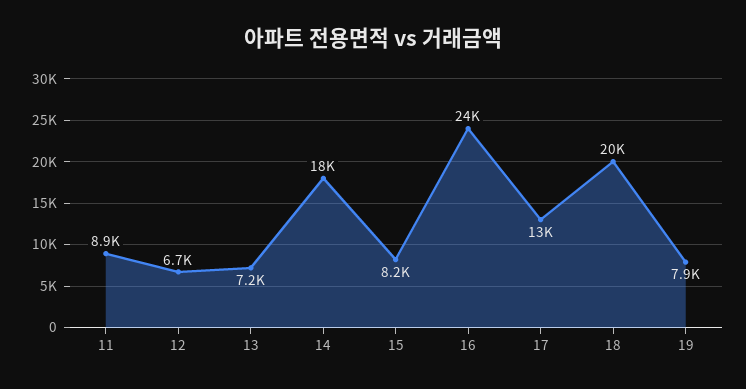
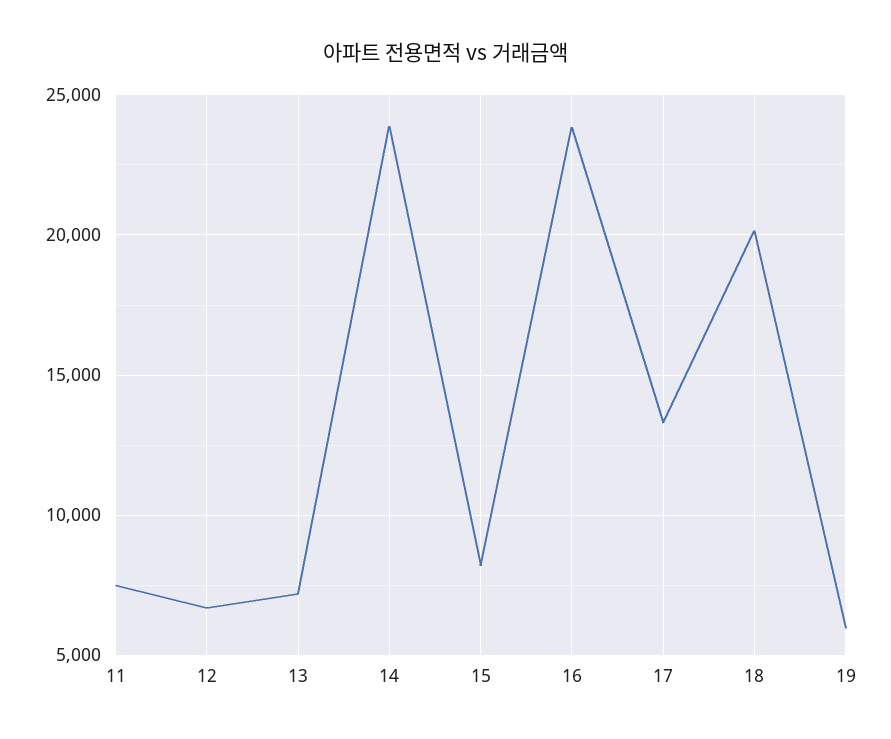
  {
-   "11": 8900,
+   "11": 7500,
    "12": 6700,
    "13": 7200,
-   "14": 18000,
+   "14": 24000,
    "15": 8200,
    "16": 24000,
    "17": 13000,
    "18": 20000,
-   "19": 7900
+   "19": 6000
  }

